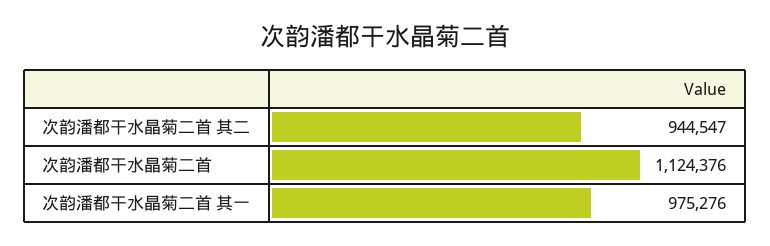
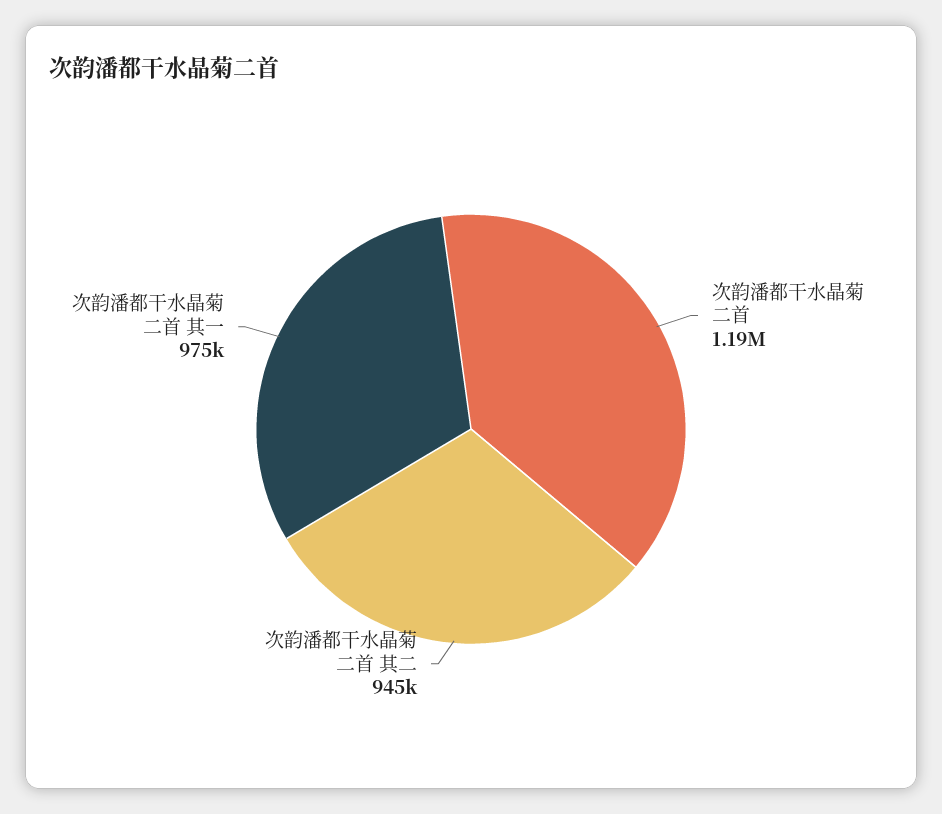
  {
    "次韵潘都干水晶菊二首 其二": 944547,
-   "次韵潘都干水晶菊二首": 1124376,
+   "次韵潘都干水晶菊二首": 1190000,
    "次韵潘都干水晶菊二首 其一": 975276
  }

